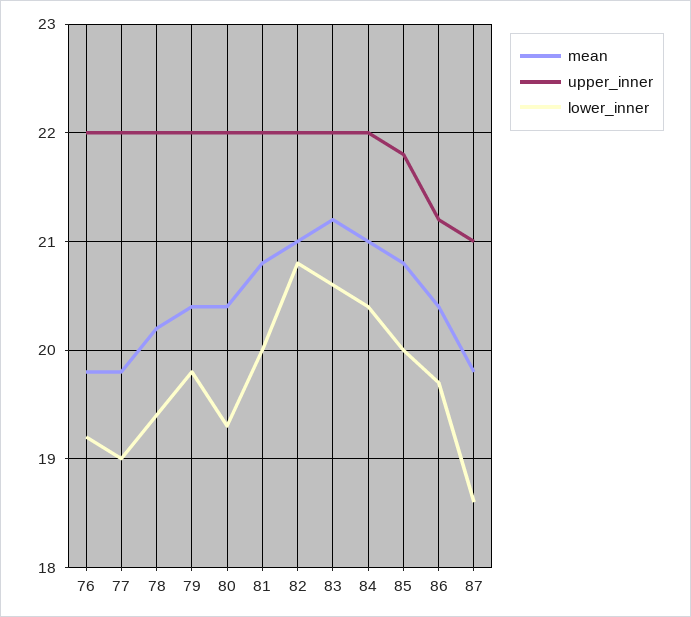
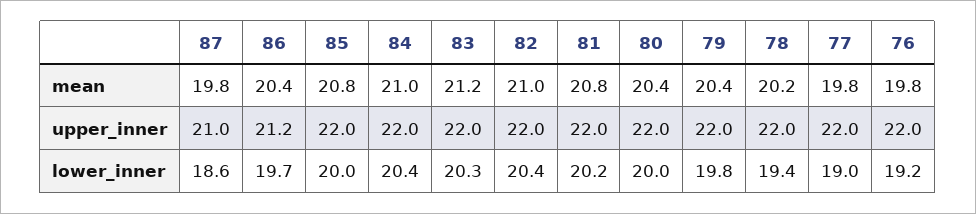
  {
    "mean": {
      "76": 19.8,
      "77": 19.8,
      "78": 20.2,
      "79": 20.4,
      "80": 20.4,
      "81": 20.8,
      "82": 21,
      "83": 21.2,
      "84": 21,
      "85": 20.8,
      "86": 20.4,
      "87": 19.8
    },
    "upper_inner": {
      "76": 22,
      "77": 22,
      "78": 22,
      "79": 22,
      "80": 22,
      "81": 22,
      "82": 22,
      "83": 22,
      "84": 22,
-     "85": 21.8,
+     "85": 22,
      "86": 21.2,
      "87": 21
    },
    "lower_inner": {
      "76": 19.2,
      "77": 19,
      "78": 19.4,
      "79": 19.8,
-     "80": 19.3,
+     "80": 20,
-     "81": 20,
+     "81": 20.2,
-     "82": 20.8,
+     "82": 20.4,
-     "83": 20.6,
+     "83": 20.3,
      "84": 20.4,
      "85": 20,
      "86": 19.7,
      "87": 18.6
    }
  }

